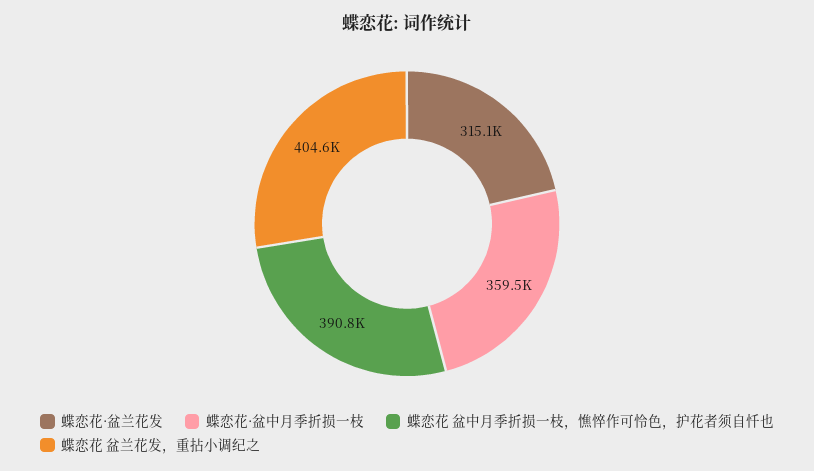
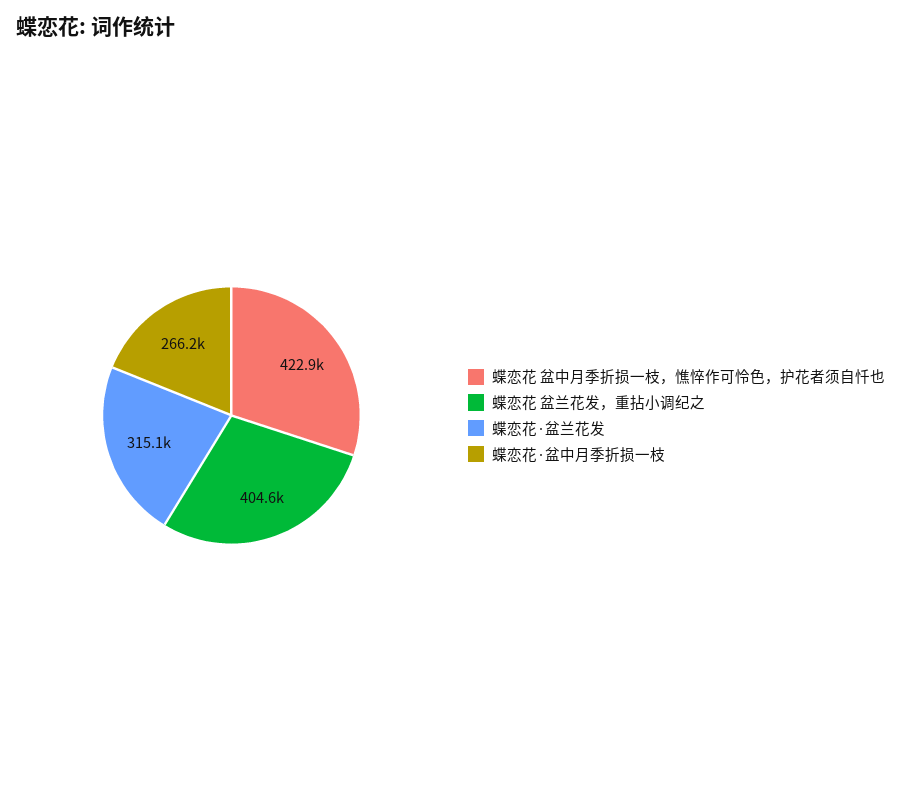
  {
    "蝶恋花·盆兰花发": 315100,
-   "蝶恋花·盆中月季折损一枝": 359500,
+   "蝶恋花·盆中月季折损一枝": 266200,
-   "蝶恋花 盆中月季折损一枝，憔悴作可怜色，护花者须自忏也": 390800,
+   "蝶恋花 盆中月季折损一枝，憔悴作可怜色，护花者须自忏也": 422900,
    "蝶恋花 盆兰花发，重拈小调纪之": 404600
  }

